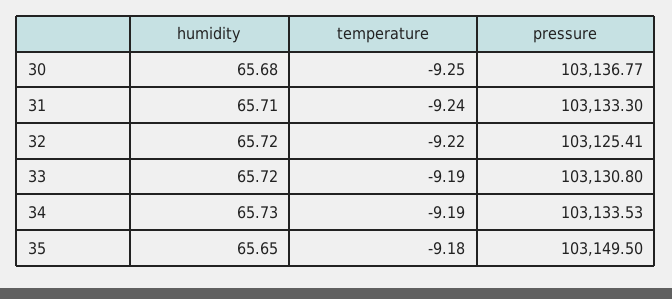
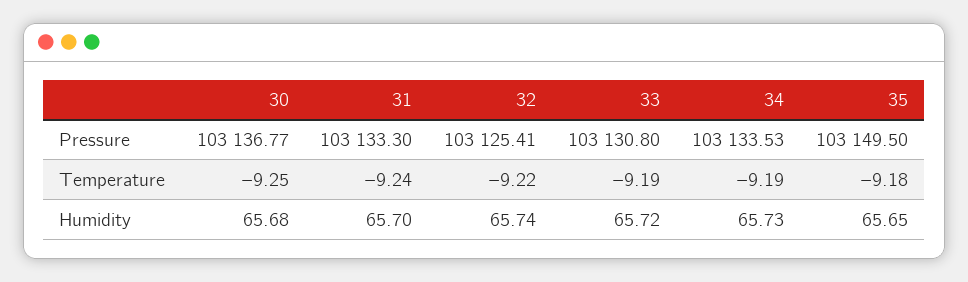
  {
    "humidity": {
      "30": 65.68,
-     "31": 65.71,
+     "31": 65.7,
-     "32": 65.72,
+     "32": 65.74,
      "33": 65.72,
      "34": 65.73,
      "35": 65.65
    },
    "temperature": {
      "30": -9.25,
      "31": -9.24,
      "32": -9.22,
      "33": -9.19,
      "34": -9.19,
      "35": -9.18
    },
    "pressure": {
      "30": 103136.77,
      "31": 103133.3,
      "32": 103125.41,
      "33": 103130.8,
      "34": 103133.53,
      "35": 103149.5
    }
  }

